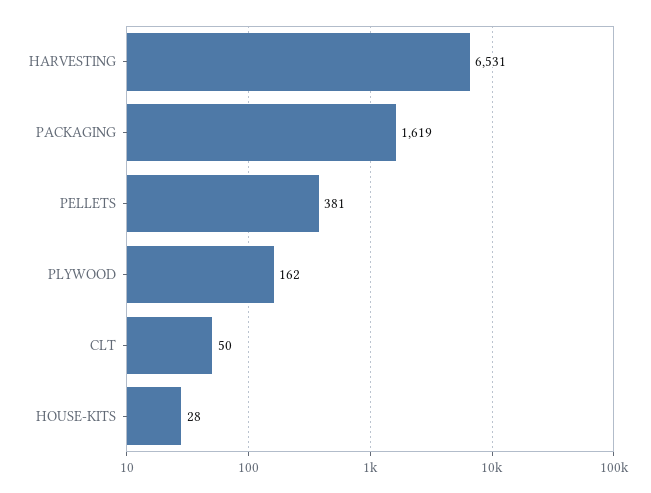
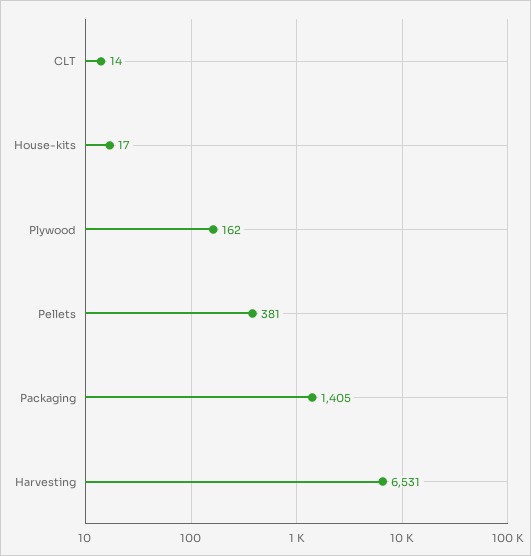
  {
    "HARVESTING": 6531,
-   "PACKAGING": 1619,
+   "PACKAGING": 1405,
    "PELLETS": 381,
    "PLYWOOD": 162,
-   "CLT": 50,
+   "CLT": 14,
-   "HOUSE-KITS": 28
+   "HOUSE-KITS": 17
  }

